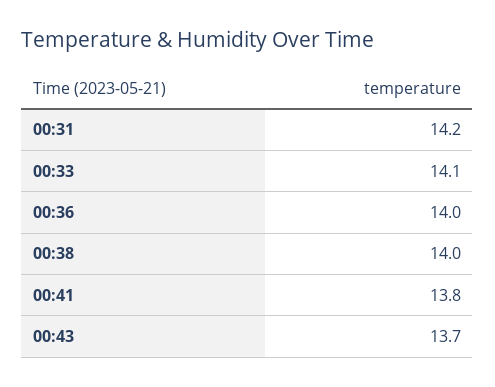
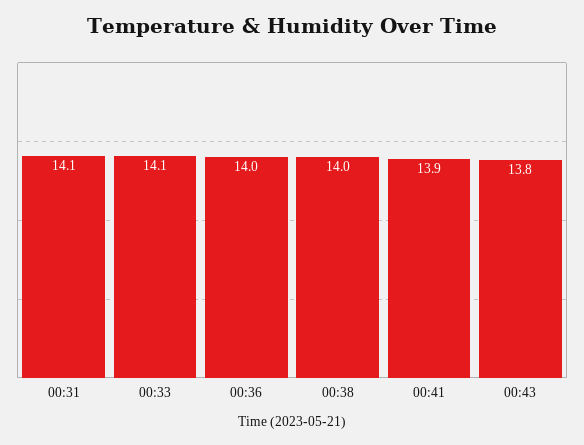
  {
-   "00:31": 14.2,
+   "00:31": 14.1,
    "00:33": 14.1,
    "00:36": 14,
    "00:38": 14,
-   "00:41": 13.8,
+   "00:41": 13.9,
-   "00:43": 13.7
+   "00:43": 13.8
  }

